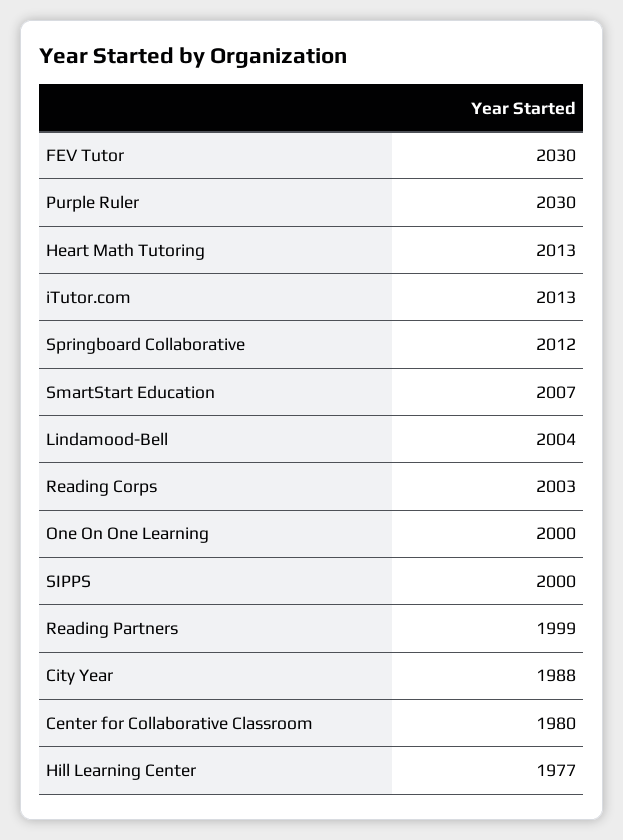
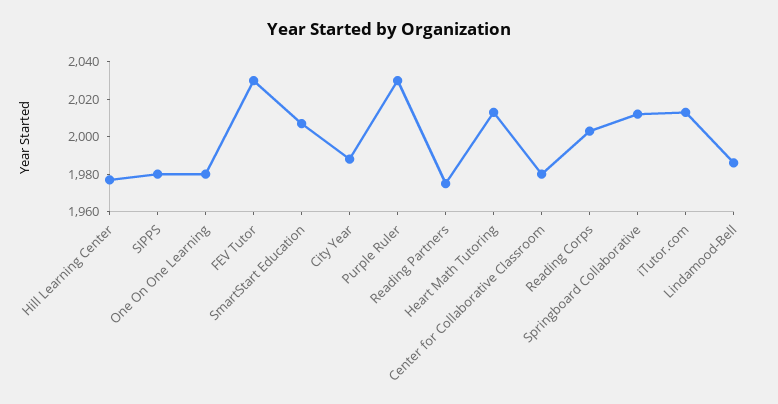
  {
    "FEV Tutor": 2030,
    "Purple Ruler": 2030,
    "Heart Math Tutoring": 2013,
    "iTutor.com": 2013,
    "Springboard Collaborative": 2012,
    "SmartStart Education": 2007,
-   "Lindamood-Bell": 2004,
+   "Lindamood-Bell": 1985,
    "Reading Corps": 2003,
-   "One On One Learning": 2000,
+   "One On One Learning": 1980,
-   "SIPPS": 2000,
+   "SIPPS": 1980,
-   "Reading Partners": 1999,
+   "Reading Partners": 1975,
    "City Year": 1988,
    "Center for Collaborative Classroom": 1980,
    "Hill Learning Center": 1977
  }

